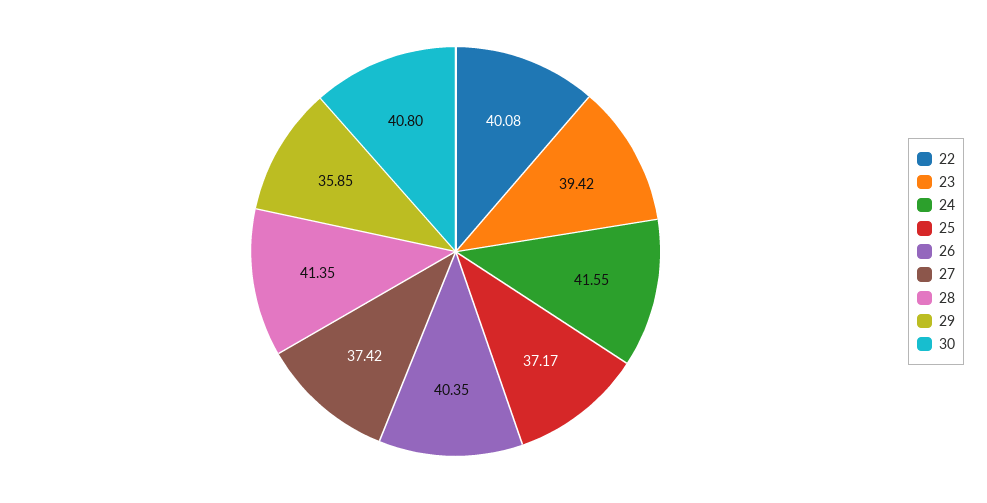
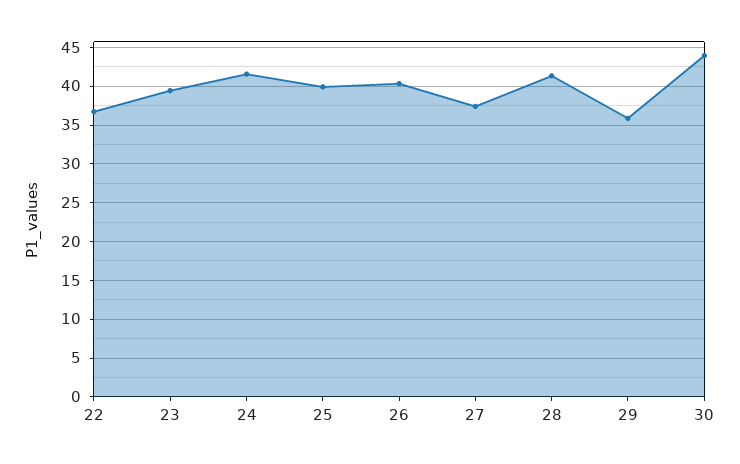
  {
-   "22": 40.08,
+   "22": 37,
    "23": 39.42,
    "24": 41.55,
-   "25": 37.17,
+   "25": 40,
    "26": 40.35,
    "27": 37.42,
    "28": 41.35,
    "29": 35.85,
-   "30": 40.8
+   "30": 44
  }

